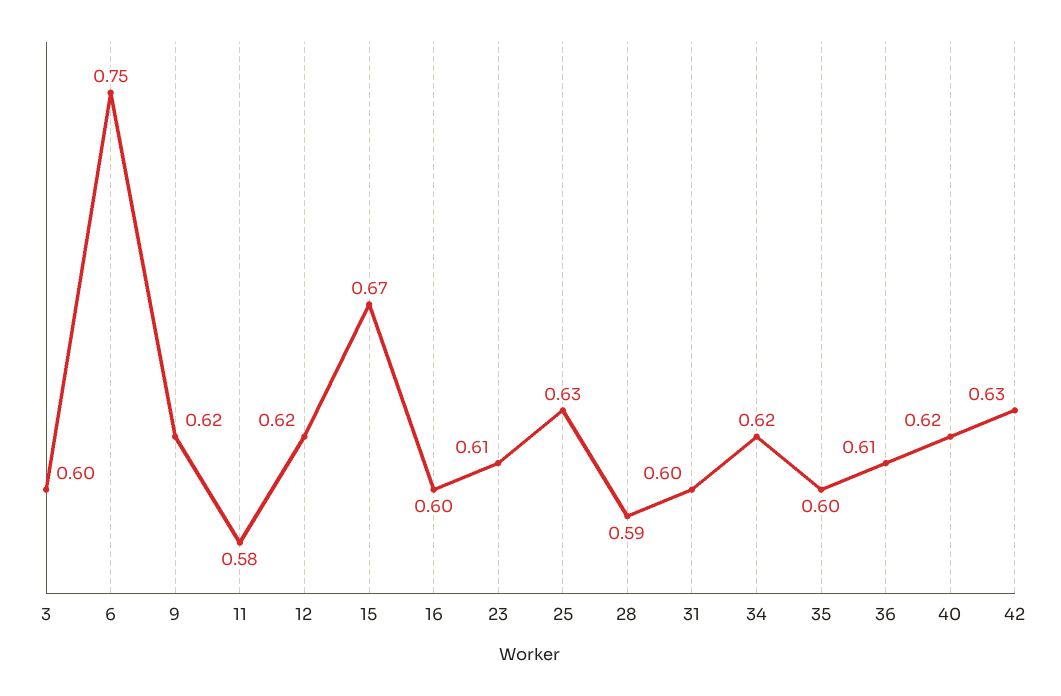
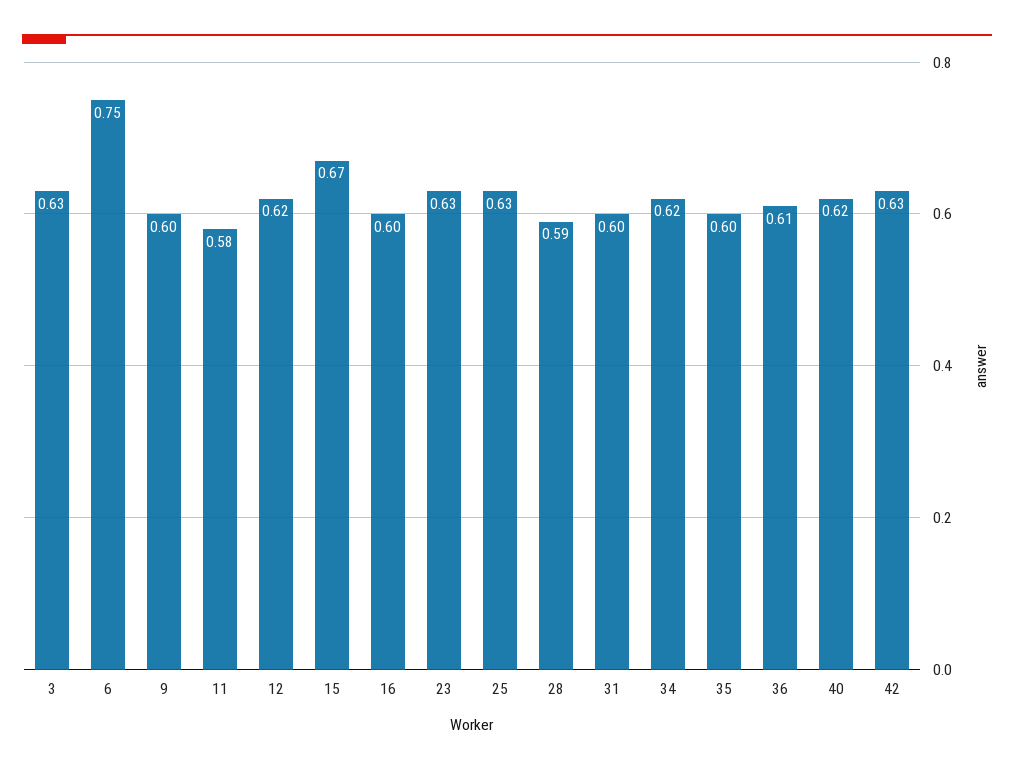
  {
-   "3": 0.6,
+   "3": 0.63,
    "6": 0.75,
-   "9": 0.62,
+   "9": 0.6,
    "11": 0.58,
    "12": 0.62,
    "15": 0.67,
    "16": 0.6,
-   "23": 0.61,
+   "23": 0.63,
    "25": 0.63,
    "28": 0.59,
    "31": 0.6,
    "34": 0.62,
    "35": 0.6,
    "36": 0.61,
    "40": 0.62,
    "42": 0.63
  }

